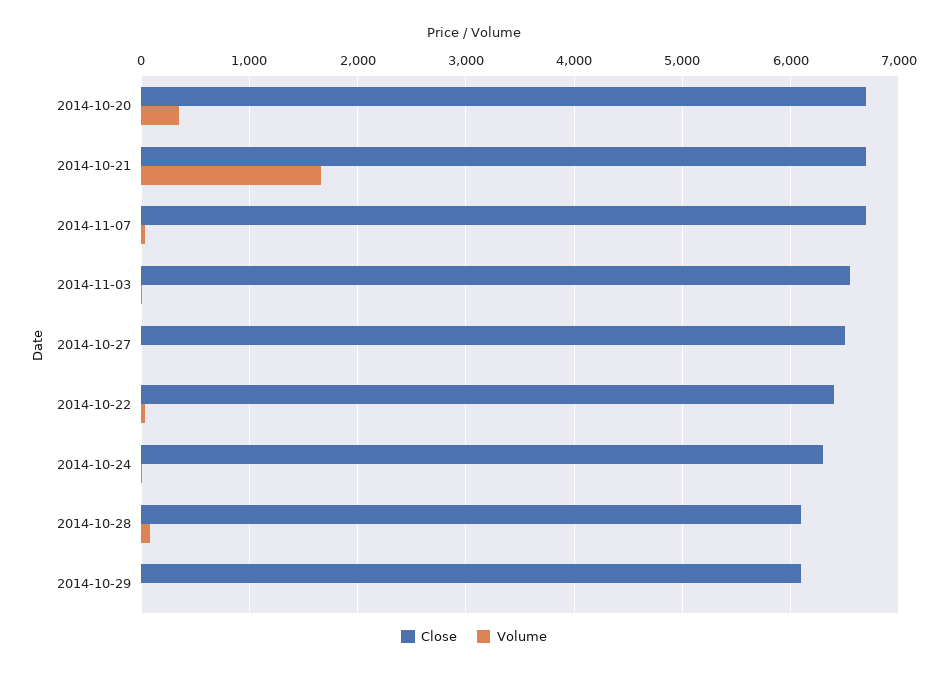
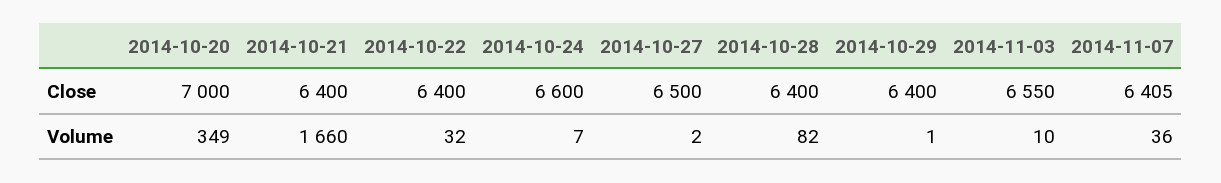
  {
    "Close": {
-     "2014-10-20": 6700,
+     "2014-10-20": 7000,
-     "2014-10-21": 6700,
+     "2014-10-21": 6400,
-     "2014-11-07": 6700,
+     "2014-11-07": 6405,
      "2014-11-03": 6550,
      "2014-10-27": 6500,
      "2014-10-22": 6400,
-     "2014-10-24": 6300,
+     "2014-10-24": 6600,
-     "2014-10-28": 6100,
+     "2014-10-28": 6400,
-     "2014-10-29": 6100
+     "2014-10-29": 6400
    },
    "Volume": {
      "2014-10-20": 349,
      "2014-10-21": 1660,
      "2014-11-07": 36,
      "2014-11-03": 10,
      "2014-10-27": 2,
      "2014-10-22": 32,
      "2014-10-24": 7,
      "2014-10-28": 82,
      "2014-10-29": 1
    }
  }

